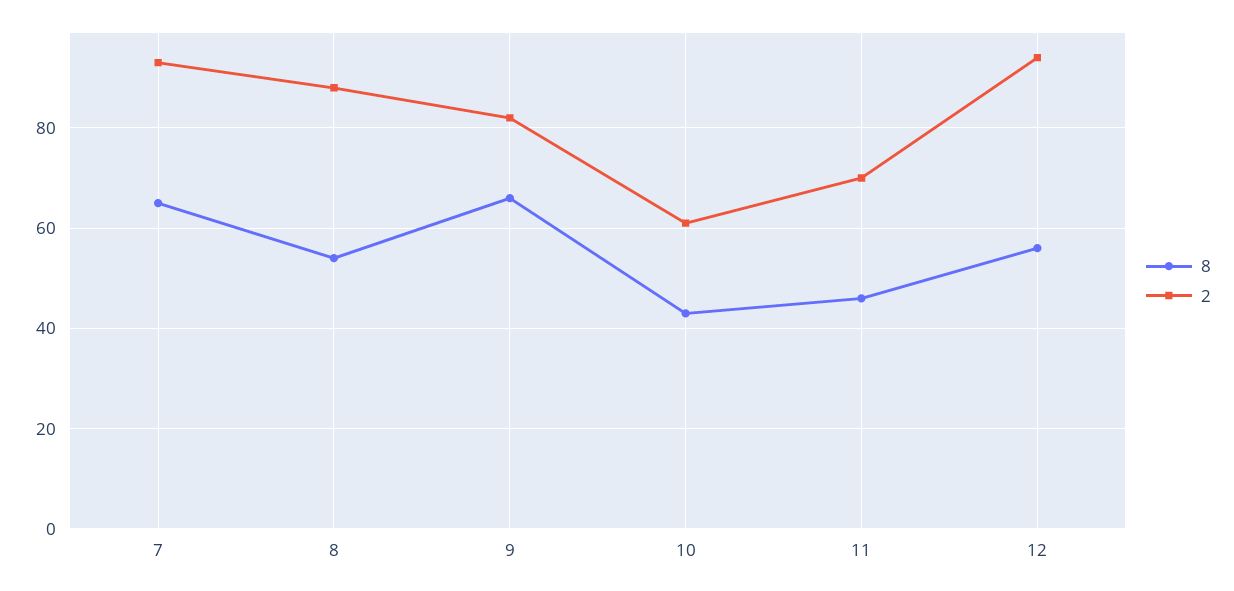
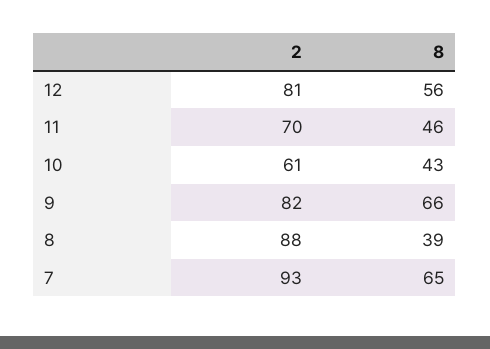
  {
    "8": {
      "7": 65,
-     "8": 55,
+     "8": 39,
      "9": 66,
      "10": 43,
      "11": 46,
      "12": 56
    },
    "2": {
      "7": 93,
      "8": 88,
      "9": 82,
      "10": 61,
      "11": 70,
-     "12": 95
+     "12": 81
    }
  }

